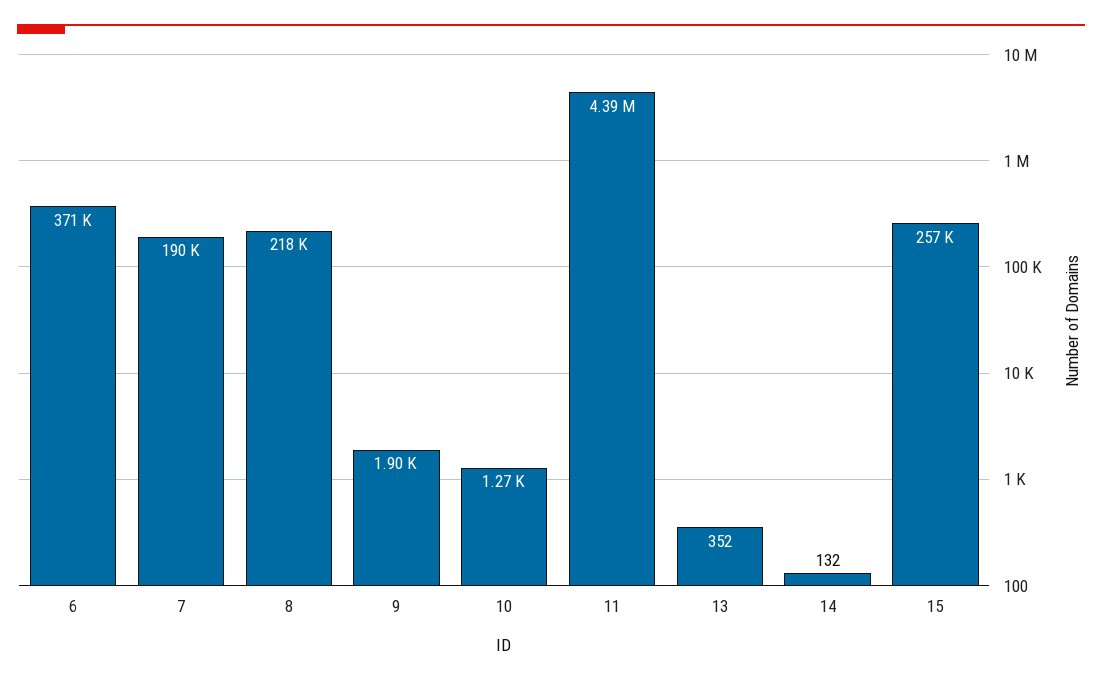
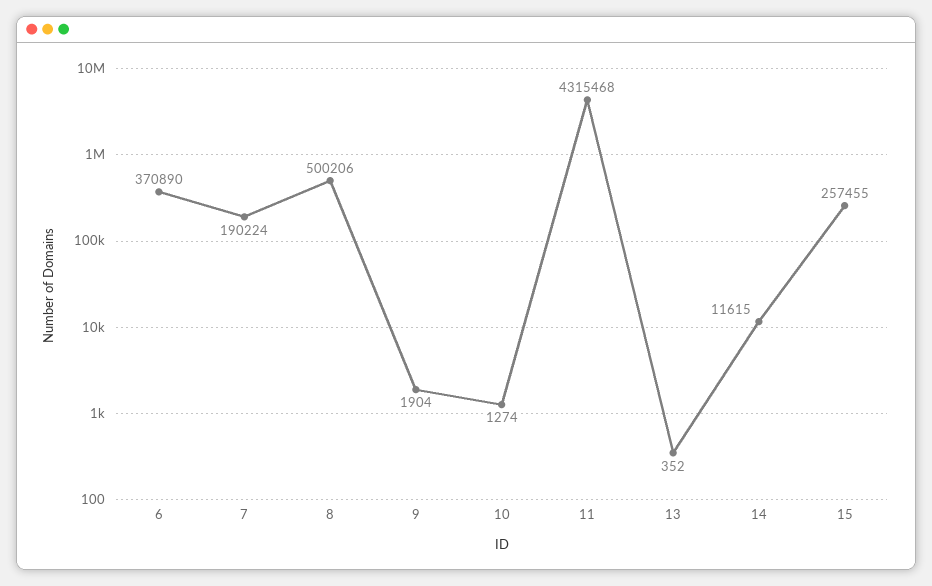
  {
    "6": 370890,
    "7": 190224,
-   "8": 218000,
+   "8": 500206,
    "9": 1904,
    "10": 1274,
-   "11": 4390000,
+   "11": 4315468,
    "13": 352,
-   "14": 132,
+   "14": 11615,
    "15": 257455
  }

